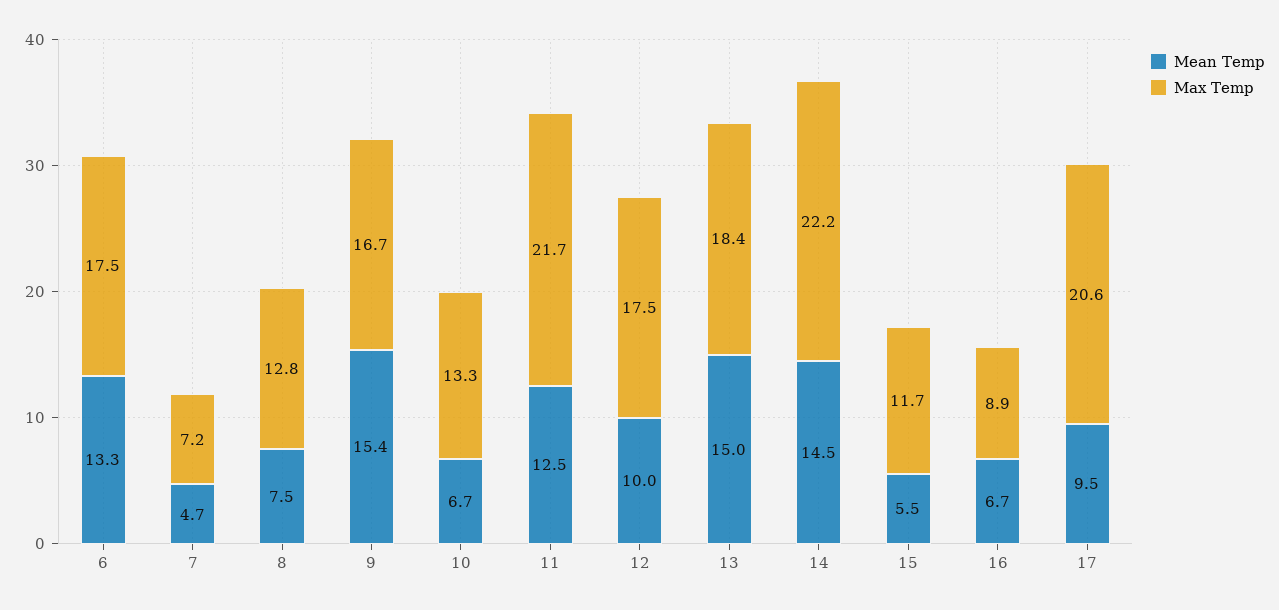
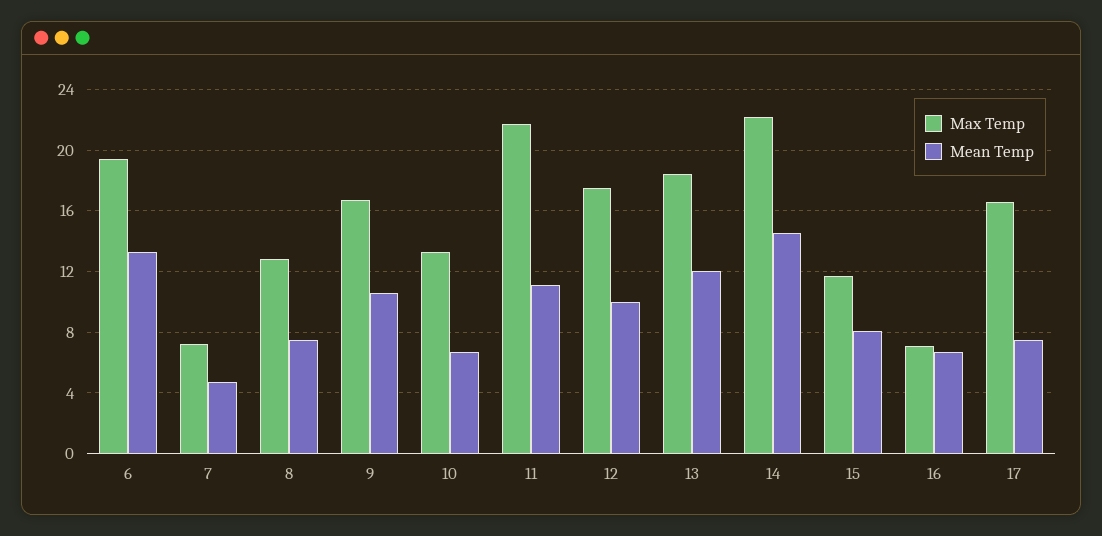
  {
    "Mean Temp": {
      "6": 13.3,
      "7": 4.7,
      "8": 7.5,
-     "9": 15.4,
+     "9": 10.5,
      "10": 6.7,
-     "11": 12.5,
+     "11": 11,
      "12": 10,
-     "13": 15,
+     "13": 12,
      "14": 14.5,
-     "15": 5.5,
+     "15": 8,
      "16": 6.7,
-     "17": 9.5
+     "17": 7.5
    },
    "Max Temp": {
-     "6": 17.5,
+     "6": 19.5,
      "7": 7.2,
      "8": 12.8,
      "9": 16.7,
      "10": 13.3,
      "11": 21.7,
      "12": 17.5,
      "13": 18.4,
      "14": 22.2,
      "15": 11.7,
-     "16": 8.9,
+     "16": 7,
-     "17": 20.6
+     "17": 16.5
    }
  }

